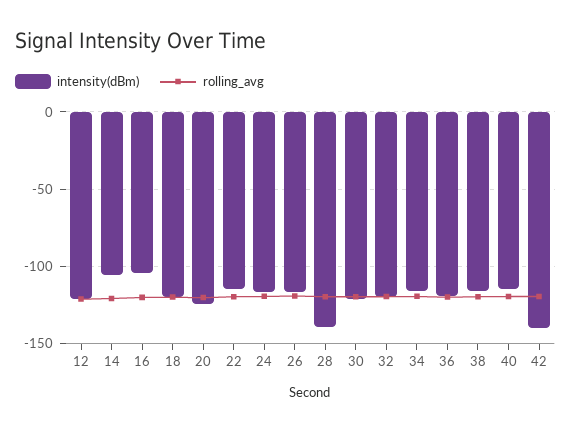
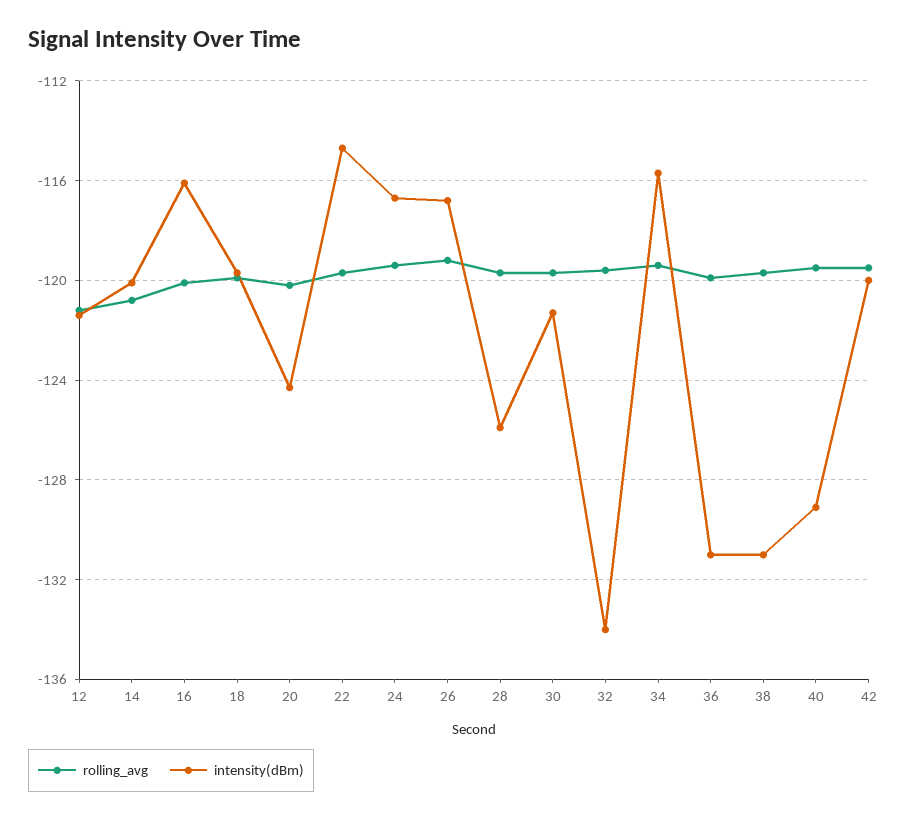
  {
    "intensity(dBm)": {
      "12": -121.5,
-     "14": -105,
+     "14": -120,
-     "16": -105,
+     "16": -116,
      "18": -119.5,
      "20": -124.5,
      "22": -114.5,
      "24": -116.5,
      "26": -117,
-     "28": -140,
+     "28": -126,
      "30": -121.5,
-     "32": -120,
+     "32": -134,
      "34": -115.5,
-     "36": -120,
+     "36": -131,
-     "38": -115,
+     "38": -131,
-     "40": -115,
+     "40": -129,
-     "42": -140
+     "42": -120
    },
    "rolling_avg": {
      "12": -121,
      "14": -121,
      "16": -120,
      "18": -120,
      "20": -120,
      "22": -119.5,
      "24": -119.5,
      "26": -119,
      "28": -119.5,
      "30": -119.5,
      "32": -119.5,
      "34": -119.5,
      "36": -120,
      "38": -119.5,
      "40": -119.5,
      "42": -119.5
    }
  }

